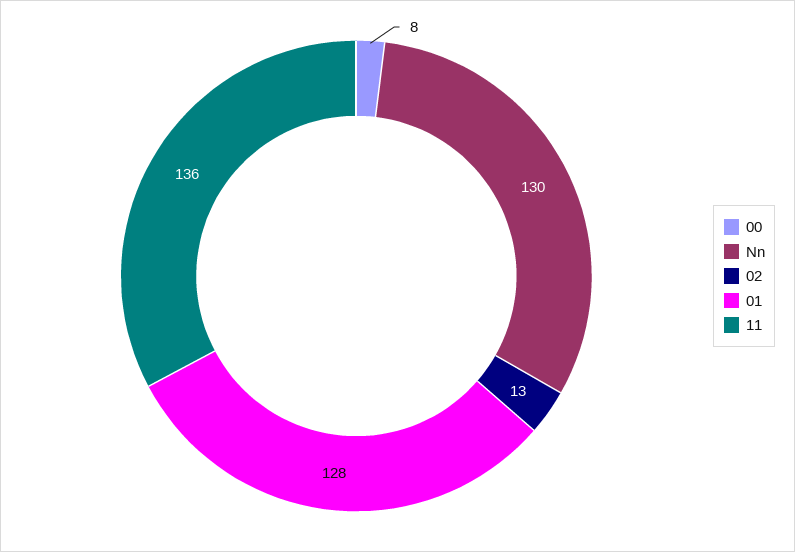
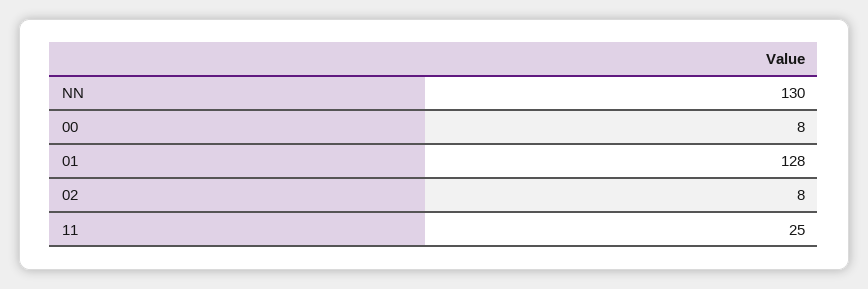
  {
    "00": 8,
    "Nn": 130,
-   "02": 13,
+   "02": 8,
    "01": 128,
-   "11": 136
+   "11": 25
  }

